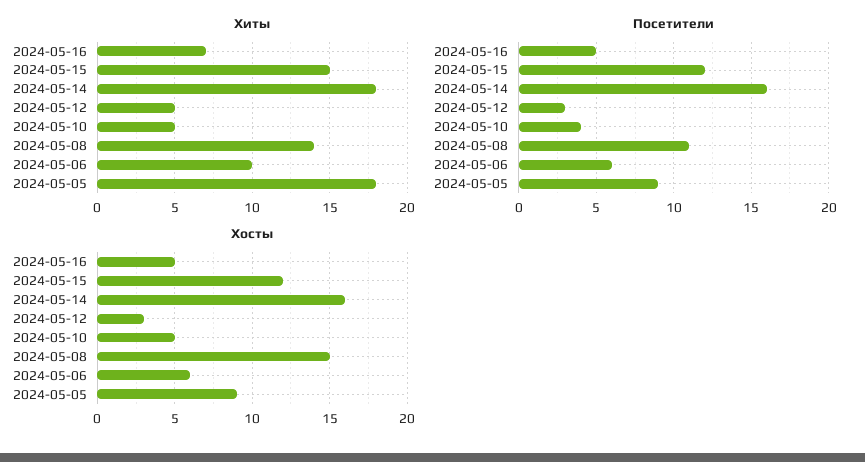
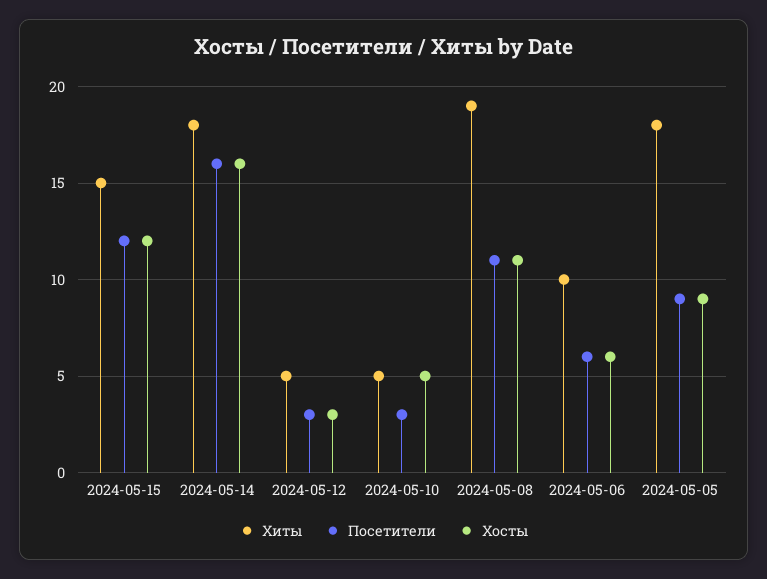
  {
    "Хиты": {
-     "2024-05-16": 7,
      "2024-05-15": 15,
      "2024-05-14": 18,
      "2024-05-12": 5,
      "2024-05-10": 5,
-     "2024-05-08": 14,
+     "2024-05-08": 19,
      "2024-05-06": 10,
      "2024-05-05": 18
    },
    "Посетители": {
-     "2024-05-16": 5,
      "2024-05-15": 12,
      "2024-05-14": 16,
      "2024-05-12": 3,
-     "2024-05-10": 4,
+     "2024-05-10": 3,
      "2024-05-08": 11,
      "2024-05-06": 6,
      "2024-05-05": 9
    },
    "Хосты": {
-     "2024-05-16": 5,
      "2024-05-15": 12,
      "2024-05-14": 16,
      "2024-05-12": 3,
      "2024-05-10": 5,
-     "2024-05-08": 15,
+     "2024-05-08": 11,
      "2024-05-06": 6,
      "2024-05-05": 9
    }
  }

